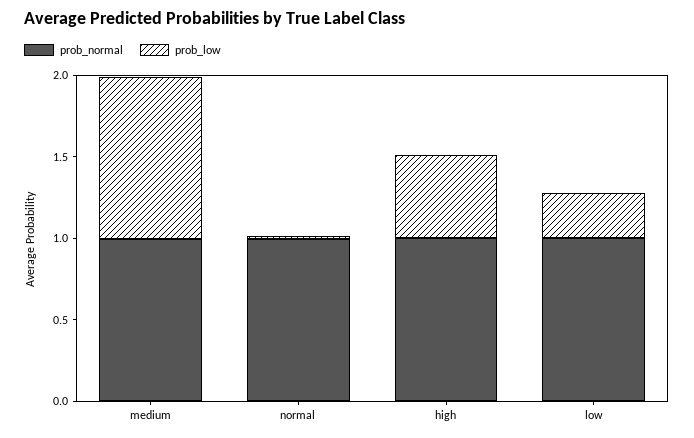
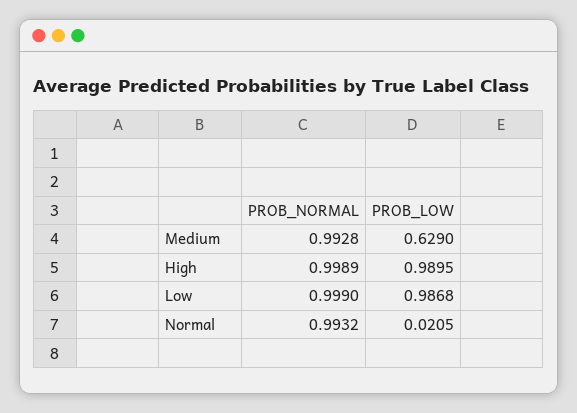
  {
    "prob_normal": {
      "medium": 0.9928,
      "normal": 0.9932,
      "high": 0.9989,
      "low": 0.999
    },
    "prob_low": {
-     "medium": 1,
+     "medium": 0.629,
      "normal": 0.0205,
-     "high": 0.5,
+     "high": 0.9895,
-     "low": 0.3
+     "low": 0.9868
    }
  }

